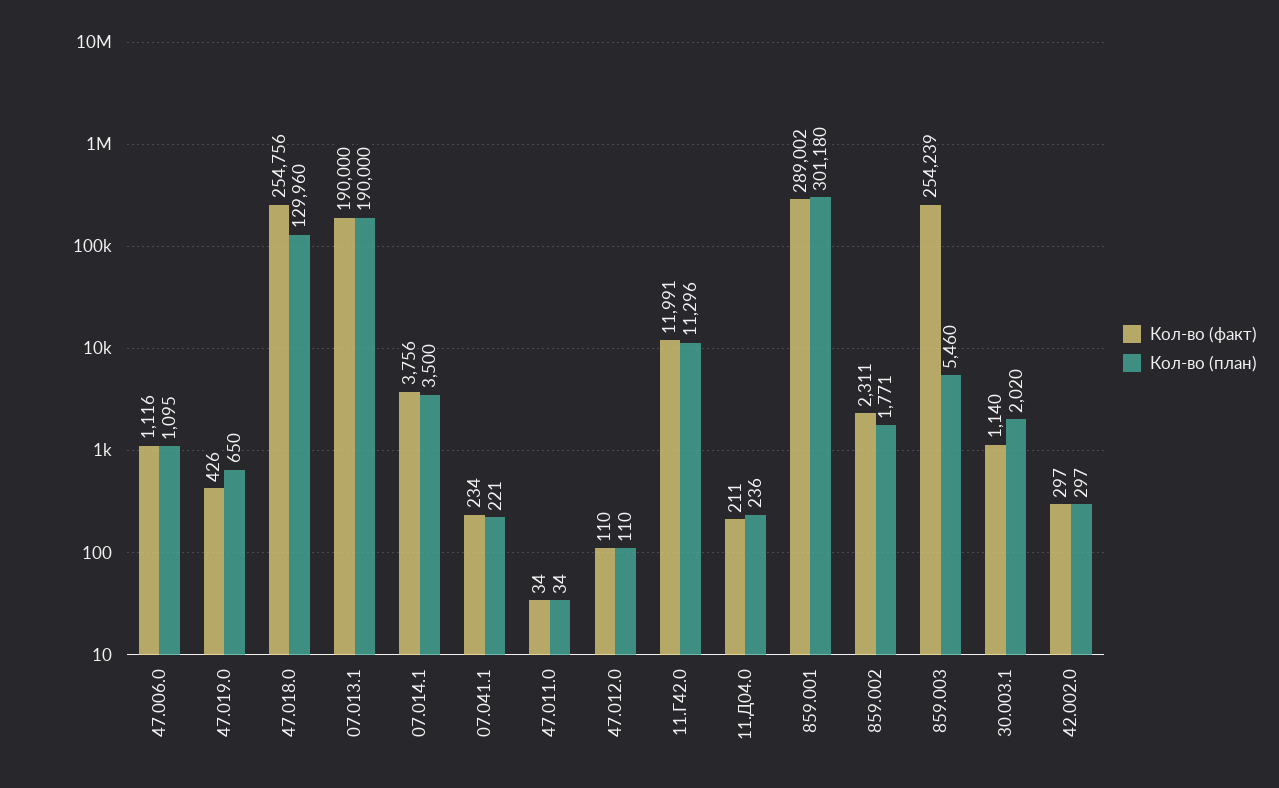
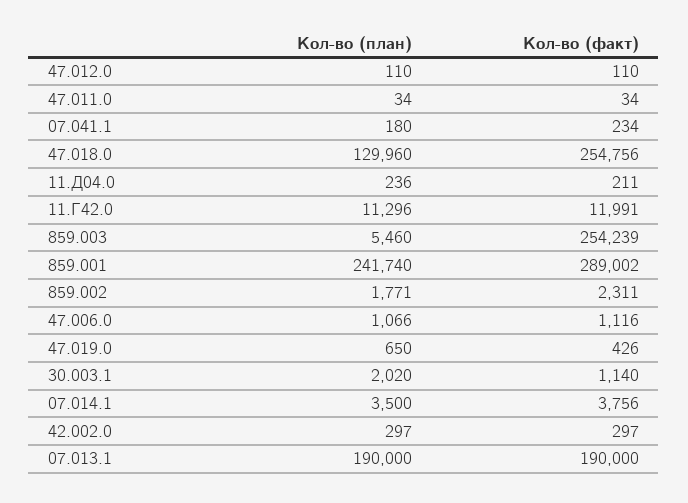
  {
    "Кол-во (факт)": {
      "47.006.0": 1116,
      "47.019.0": 426,
      "47.018.0": 254756,
      "07.013.1": 190000,
      "07.014.1": 3756,
      "07.041.1": 234,
      "47.011.0": 34,
      "47.012.0": 110,
      "11.Г42.0": 11991,
      "11.Д04.0": 211,
      "859.001": 289002,
      "859.002": 2311,
      "859.003": 254239,
      "30.003.1": 1140,
      "42.002.0": 297
    },
    "Кол-во (план)": {
-     "47.006.0": 1095,
+     "47.006.0": 1066,
      "47.019.0": 650,
      "47.018.0": 129960,
      "07.013.1": 190000,
      "07.014.1": 3500,
-     "07.041.1": 221,
+     "07.041.1": 180,
      "47.011.0": 34,
      "47.012.0": 110,
      "11.Г42.0": 11296,
      "11.Д04.0": 236,
-     "859.001": 301180,
+     "859.001": 241740,
      "859.002": 1771,
      "859.003": 5460,
      "30.003.1": 2020,
      "42.002.0": 297
    }
  }

